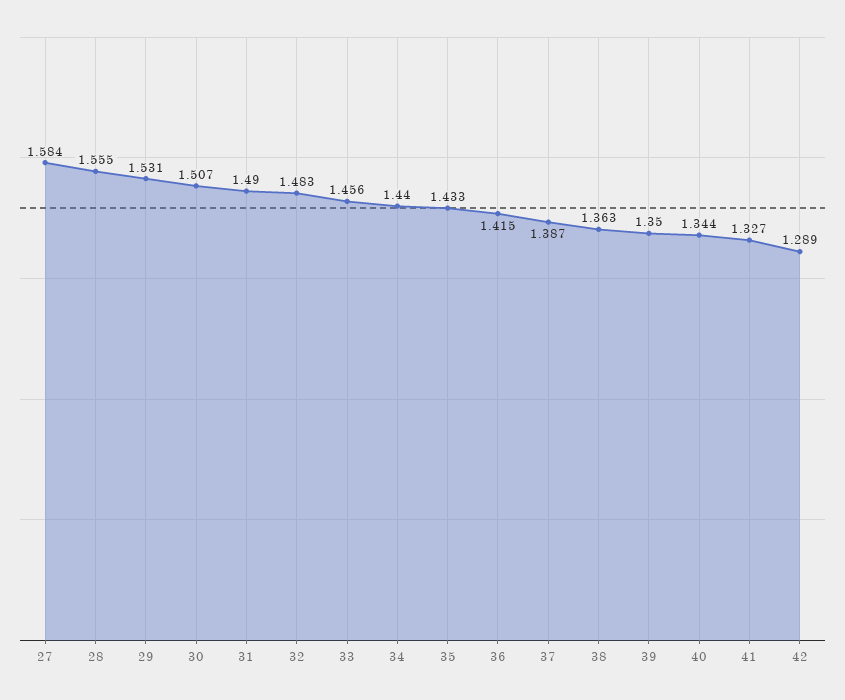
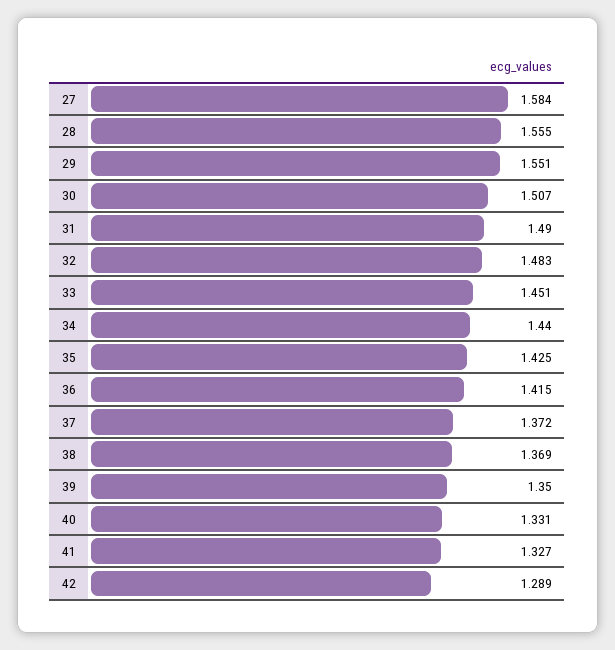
  {
    "27": 1.584,
    "28": 1.555,
-   "29": 1.531,
+   "29": 1.551,
    "30": 1.507,
    "31": 1.49,
    "32": 1.483,
-   "33": 1.456,
+   "33": 1.451,
    "34": 1.44,
-   "35": 1.433,
+   "35": 1.425,
    "36": 1.415,
-   "37": 1.387,
+   "37": 1.372,
-   "38": 1.363,
+   "38": 1.369,
    "39": 1.35,
-   "40": 1.344,
+   "40": 1.331,
    "41": 1.327,
    "42": 1.289
  }

